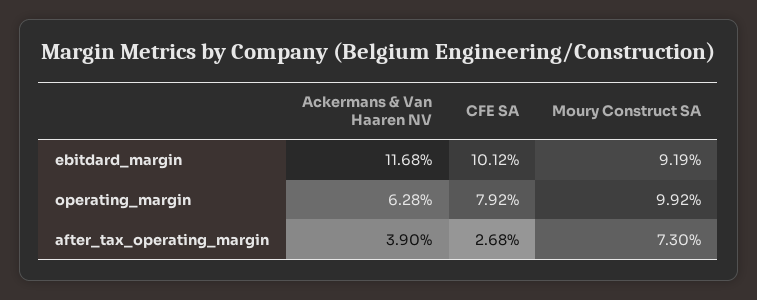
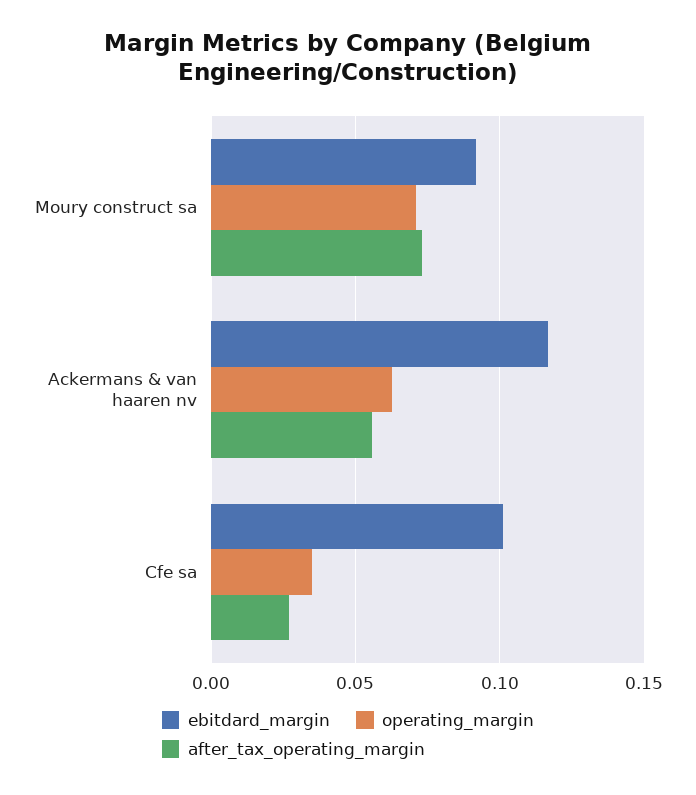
  {
    "ebitdard_margin": {
      "Ackermans & Van Haaren NV": 0.1168,
      "CFE SA": 0.1012,
      "Moury Construct SA": 0.0919
    },
    "operating_margin": {
      "Ackermans & Van Haaren NV": 0.0628,
-     "CFE SA": 0.0792,
+     "CFE SA": 0.035,
-     "Moury Construct SA": 0.0992
+     "Moury Construct SA": 0.07
    },
    "after_tax_operating_margin": {
-     "Ackermans & Van Haaren NV": 0.039,
+     "Ackermans & Van Haaren NV": 0.055,
      "CFE SA": 0.0268,
      "Moury Construct SA": 0.073
    }
  }

